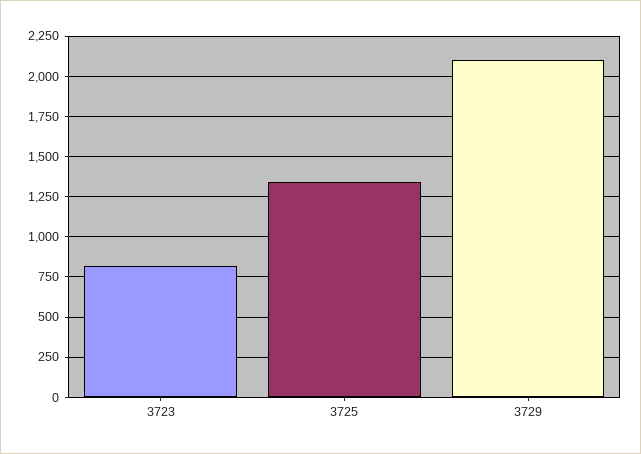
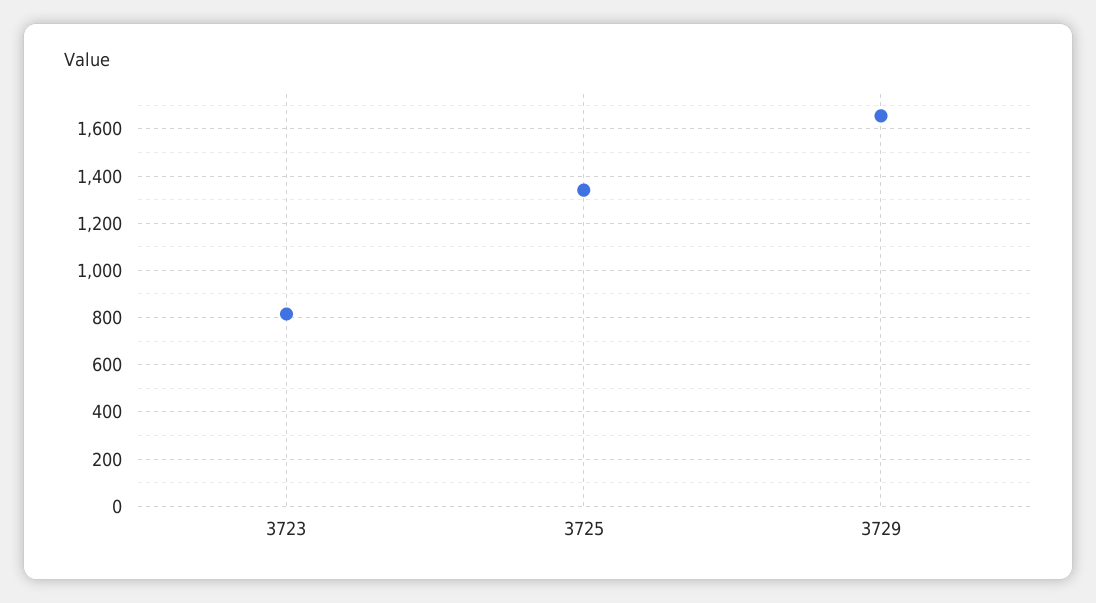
  {
    "3723": 800,
    "3725": 1350,
-   "3729": 2100
+   "3729": 1650
  }

